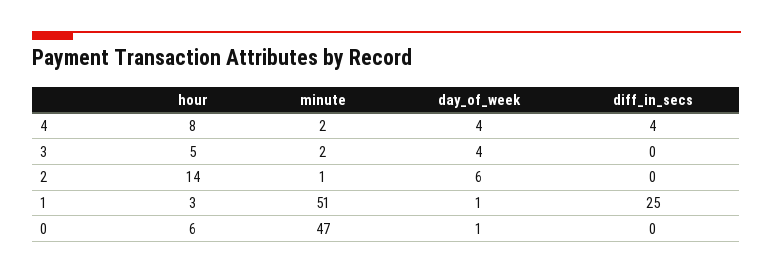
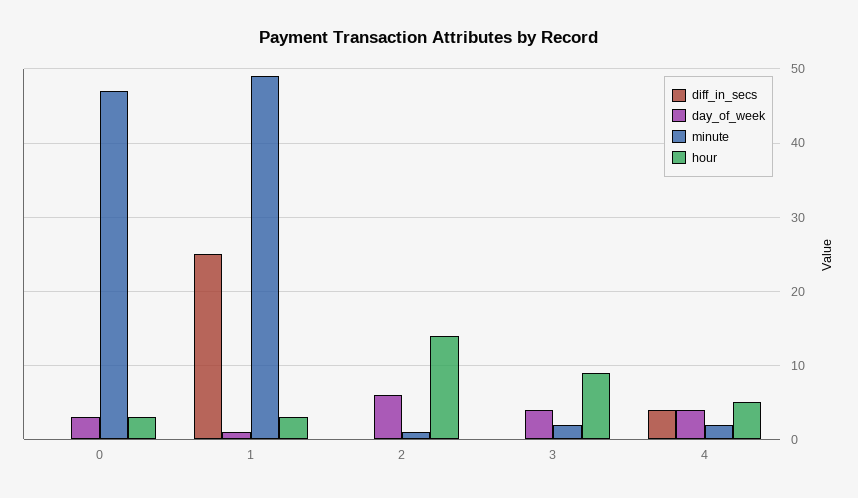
  {
    "hour": {
-     "4": 8,
+     "4": 5,
-     "3": 5,
+     "3": 9,
      "2": 14,
      "1": 3,
-     "0": 6
+     "0": 3
    },
    "minute": {
      "4": 2,
      "3": 2,
      "2": 1,
-     "1": 51,
+     "1": 49,
      "0": 47
    },
    "day_of_week": {
      "4": 4,
      "3": 4,
      "2": 6,
      "1": 1,
-     "0": 1
+     "0": 3
    },
    "diff_in_secs": {
      "4": 4,
      "3": 0,
      "2": 0,
      "1": 25,
      "0": 0
    }
  }

